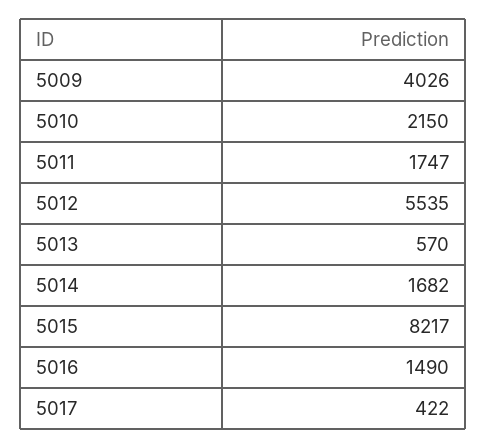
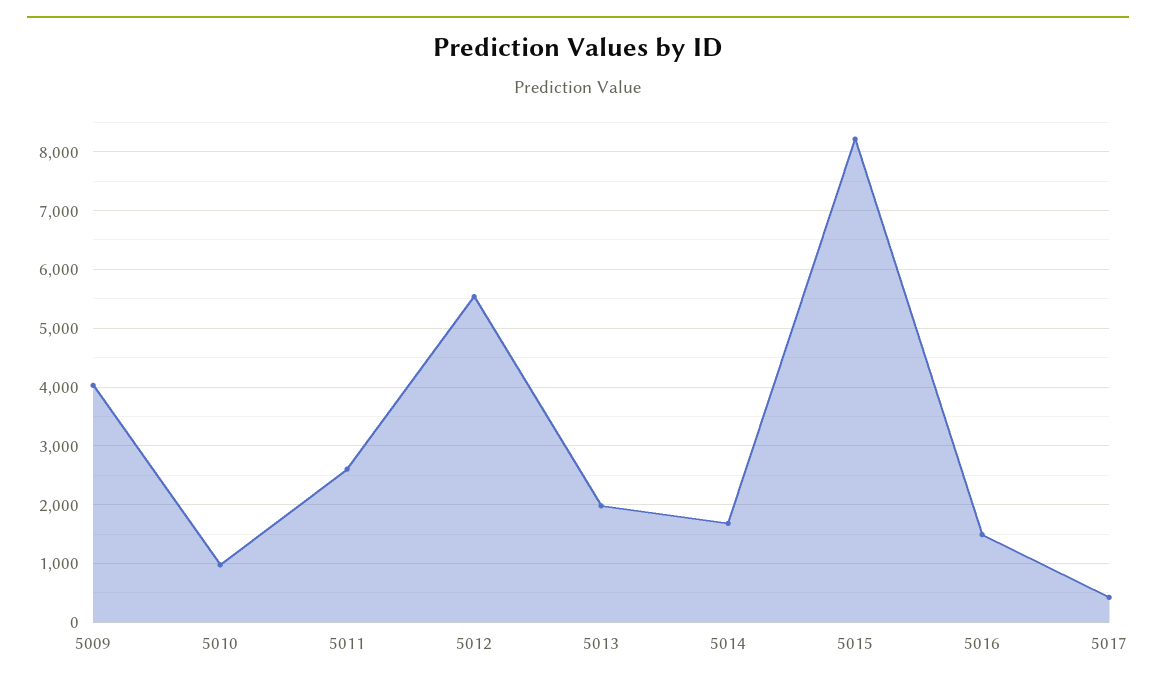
  {
    "5009": 4026,
-   "5010": 2150,
+   "5010": 1000,
-   "5011": 1747,
+   "5011": 2600,
    "5012": 5535,
-   "5013": 570,
+   "5013": 2000,
    "5014": 1682,
    "5015": 8217,
    "5016": 1490,
    "5017": 422
  }

